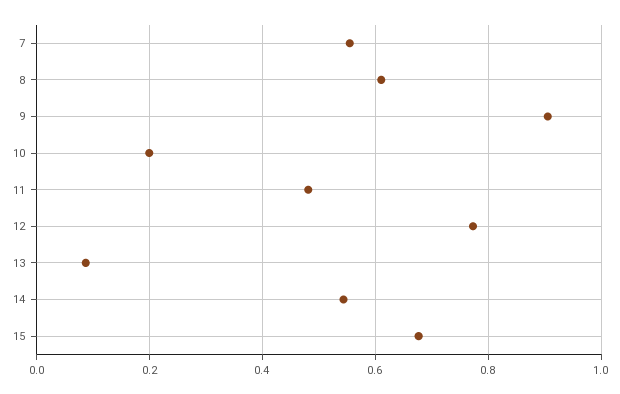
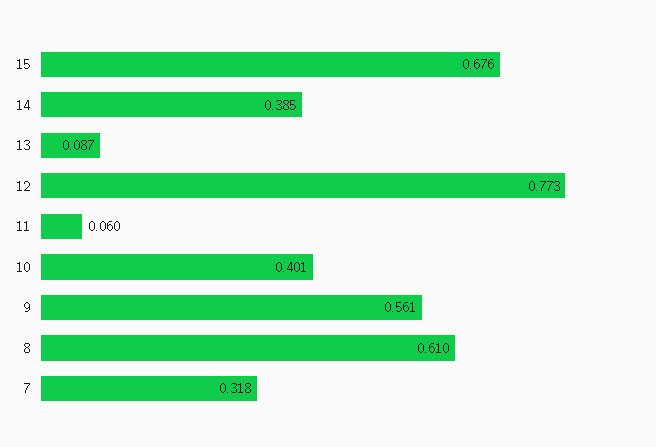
  {
-   "7": 0.56,
+   "7": 0.318,
    "8": 0.61,
-   "9": 0.9,
+   "9": 0.561,
-   "10": 0.2,
+   "10": 0.401,
-   "11": 0.48,
+   "11": 0.06,
    "12": 0.773,
    "13": 0.087,
-   "14": 0.54,
+   "14": 0.385,
    "15": 0.676
  }

